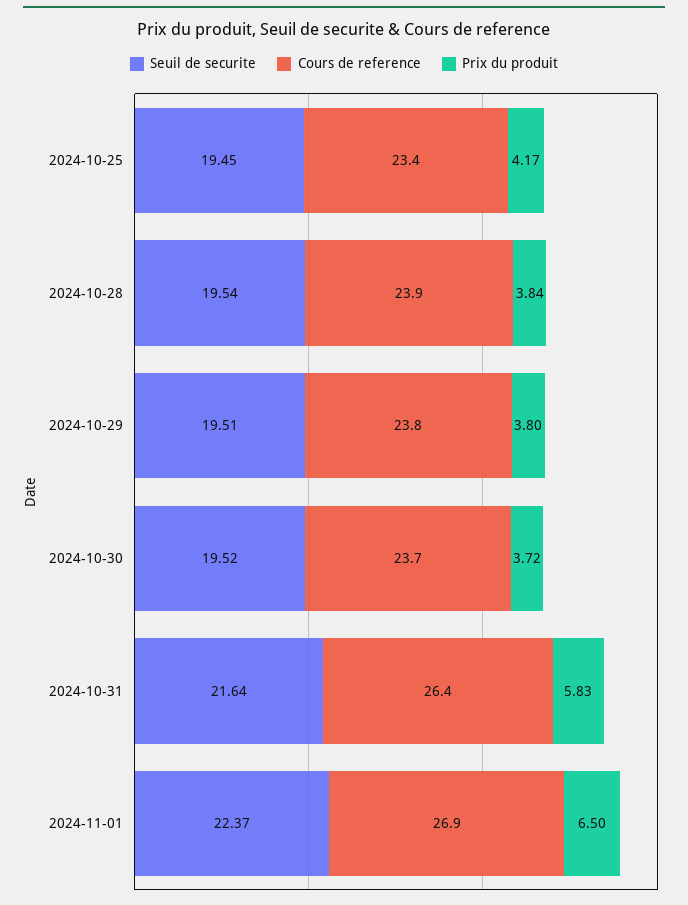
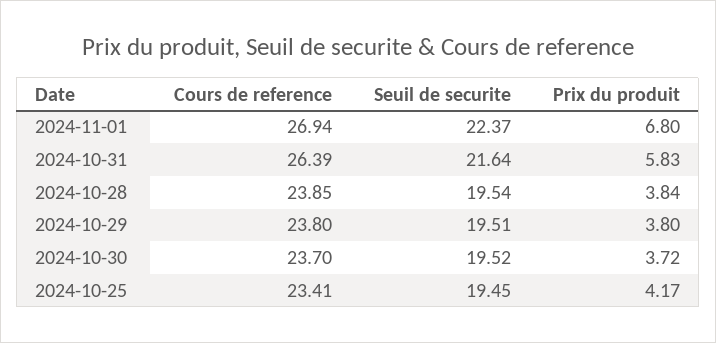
  {
    "Seuil de securite": {
      "2024-10-25": 19.45,
      "2024-10-28": 19.54,
      "2024-10-29": 19.51,
      "2024-10-30": 19.52,
      "2024-10-31": 21.64,
      "2024-11-01": 22.37
    },
    "Cours de reference": {
      "2024-10-25": 23.41,
      "2024-10-28": 23.85,
      "2024-10-29": 23.8,
      "2024-10-30": 23.7,
      "2024-10-31": 26.39,
      "2024-11-01": 26.94
    },
    "Prix du produit": {
      "2024-10-25": 4.17,
      "2024-10-28": 3.84,
      "2024-10-29": 3.8,
      "2024-10-30": 3.72,
      "2024-10-31": 5.83,
-     "2024-11-01": 6.5
+     "2024-11-01": 6.8
    }
  }

